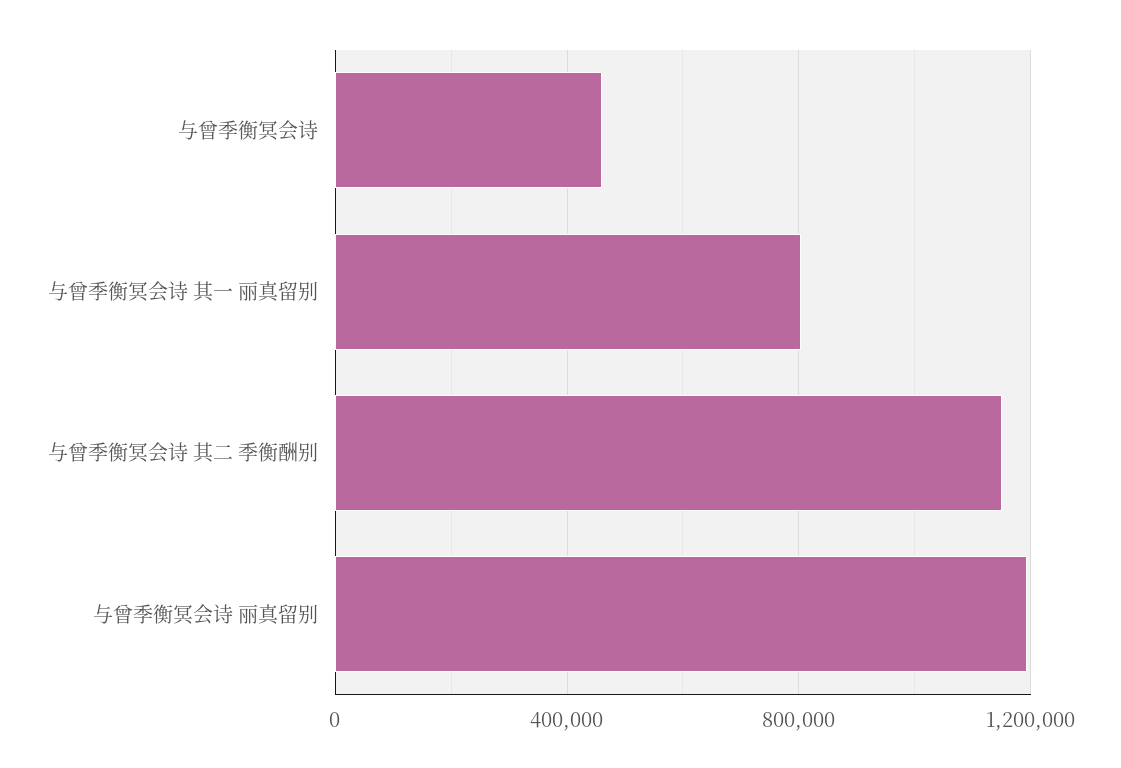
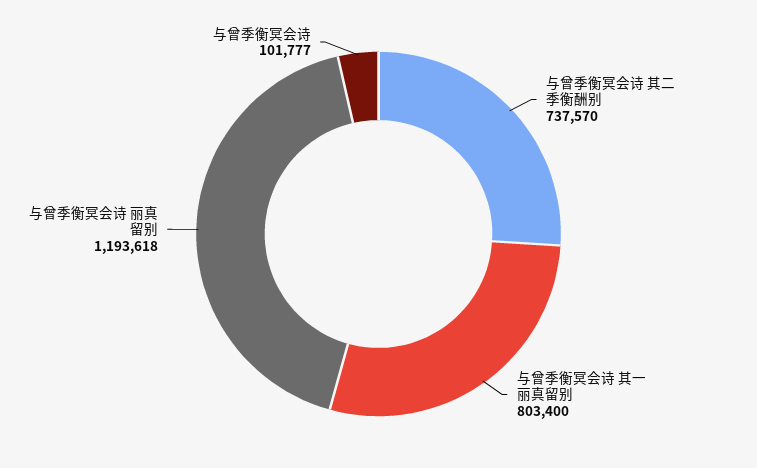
  {
-   "与曾季衡冥会诗": 450000,
+   "与曾季衡冥会诗": 101777,
    "与曾季衡冥会诗 其一 丽真留别": 803400,
-   "与曾季衡冥会诗 其二 季衡酬别": 1150000,
+   "与曾季衡冥会诗 其二 季衡酬别": 737570,
    "与曾季衡冥会诗 丽真留别": 1193618
  }

